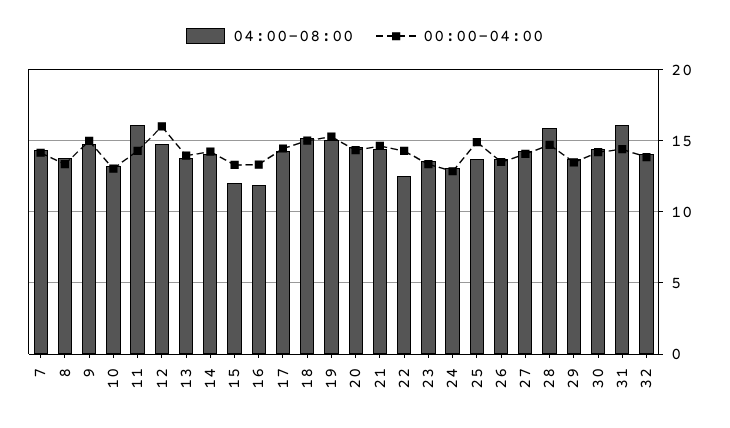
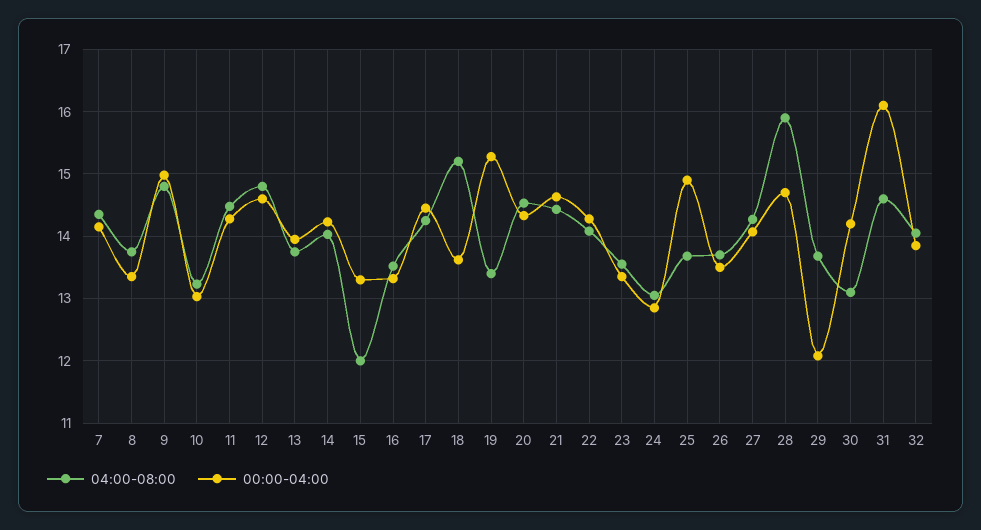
  {
    "04:00-08:00": {
      "7": 14.4,
      "8": 13.8,
      "9": 14.8,
      "10": 13.2,
-     "11": 16,
+     "11": 14.5,
      "12": 14.8,
      "13": 13.8,
      "14": 14,
      "15": 12,
-     "16": 12,
+     "16": 13.5,
      "17": 14.3,
      "18": 15.2,
-     "19": 15,
+     "19": 13.4,
      "20": 14.5,
      "21": 14.4,
-     "22": 12.5,
+     "22": 14.1,
      "23": 13.6,
      "24": 13.1,
      "25": 13.7,
      "26": 13.7,
      "27": 14.3,
      "28": 15.9,
      "29": 13.7,
-     "30": 14.5,
+     "30": 13.1,
-     "31": 16,
+     "31": 14.6,
      "32": 14.1
    },
    "00:00-04:00": {
      "7": 14.2,
      "8": 13.4,
      "9": 15,
      "10": 13,
      "11": 14.3,
-     "12": 16,
+     "12": 14.6,
      "13": 14,
      "14": 14.2,
      "15": 13.3,
      "16": 13.3,
      "17": 14.5,
-     "18": 15,
+     "18": 13.6,
      "19": 15.3,
      "20": 14.3,
      "21": 14.6,
      "22": 14.3,
      "23": 13.4,
      "24": 12.9,
      "25": 14.9,
      "26": 13.5,
      "27": 14.1,
      "28": 14.7,
-     "29": 13.5,
+     "29": 12.1,
      "30": 14.2,
-     "31": 14.5,
+     "31": 16.1,
      "32": 13.9
    }
  }

